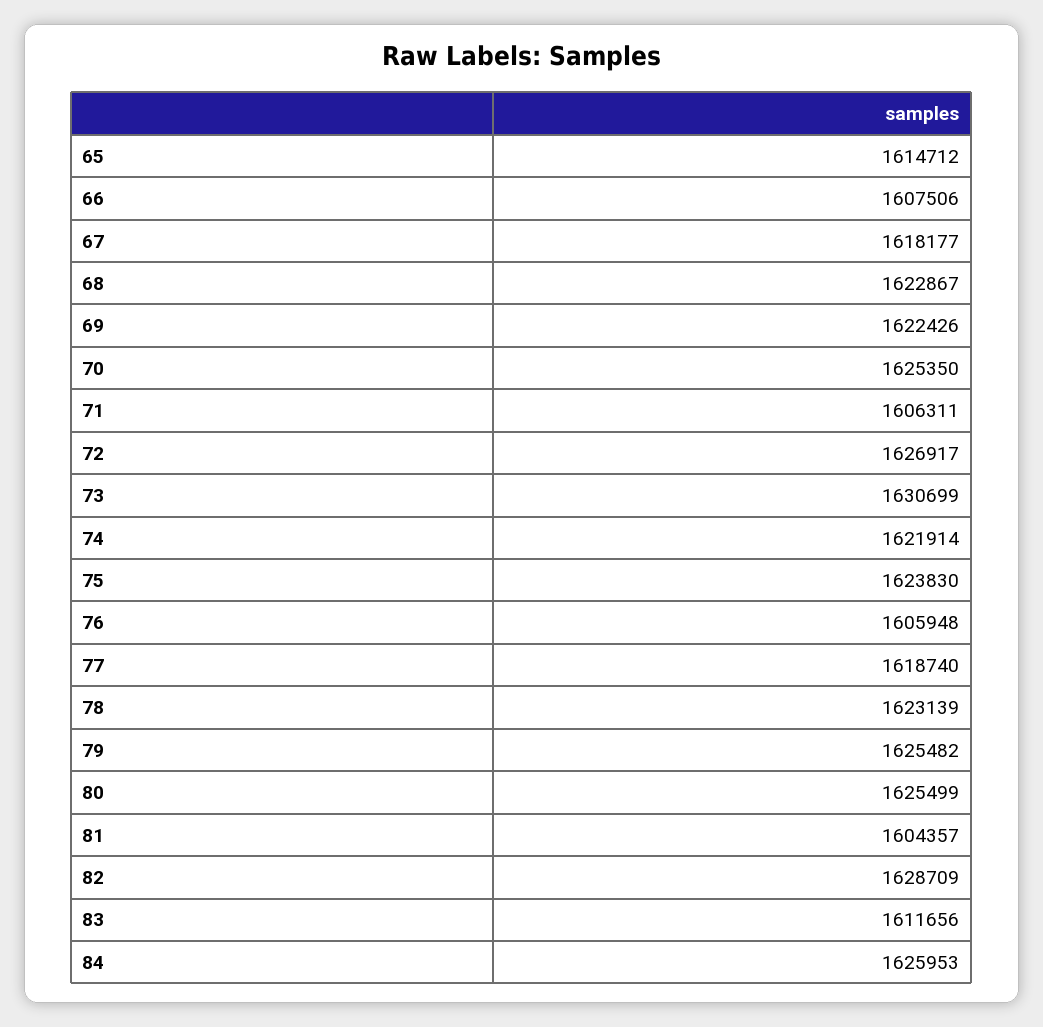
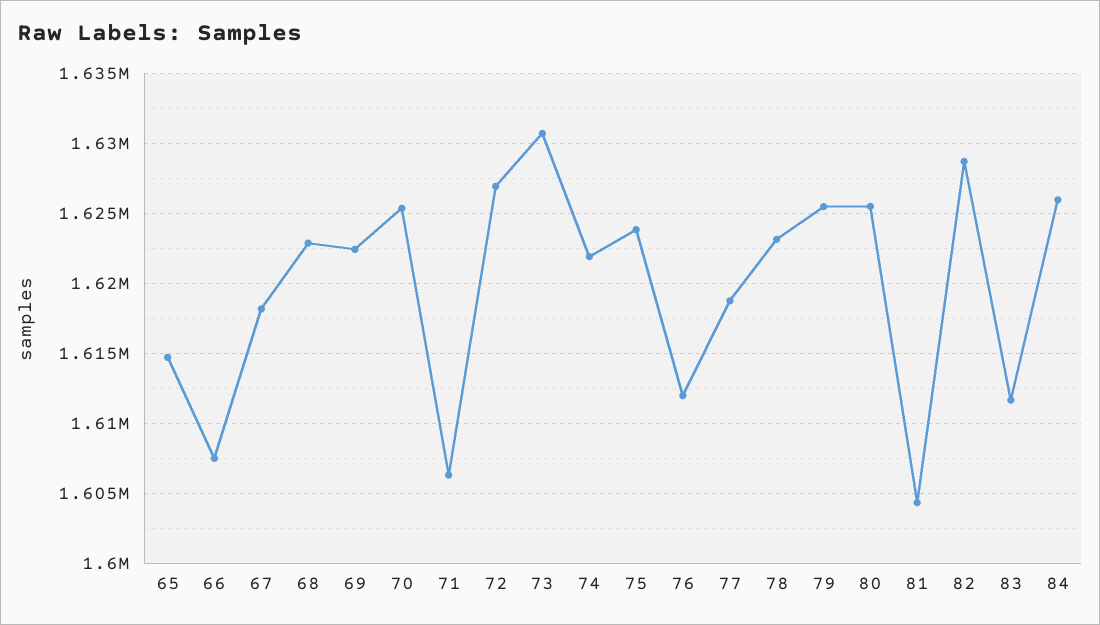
  {
    "65": 1614712,
    "66": 1607506,
    "67": 1618177,
    "68": 1622867,
    "69": 1622426,
    "70": 1625350,
    "71": 1606311,
    "72": 1626917,
    "73": 1630699,
    "74": 1621914,
    "75": 1623830,
-   "76": 1605948,
+   "76": 1612000,
    "77": 1618740,
    "78": 1623139,
    "79": 1625482,
    "80": 1625499,
    "81": 1604357,
    "82": 1628709,
    "83": 1611656,
    "84": 1625953
  }

